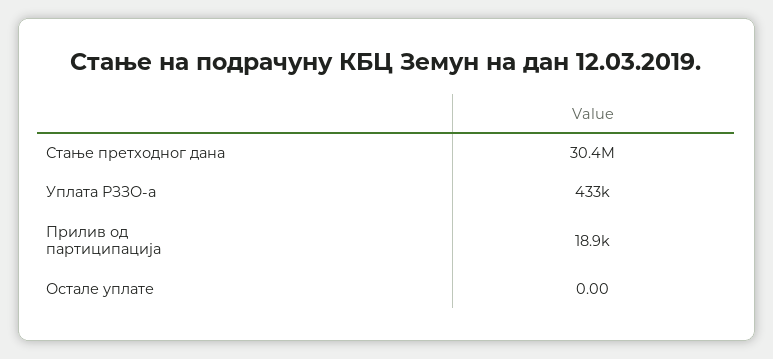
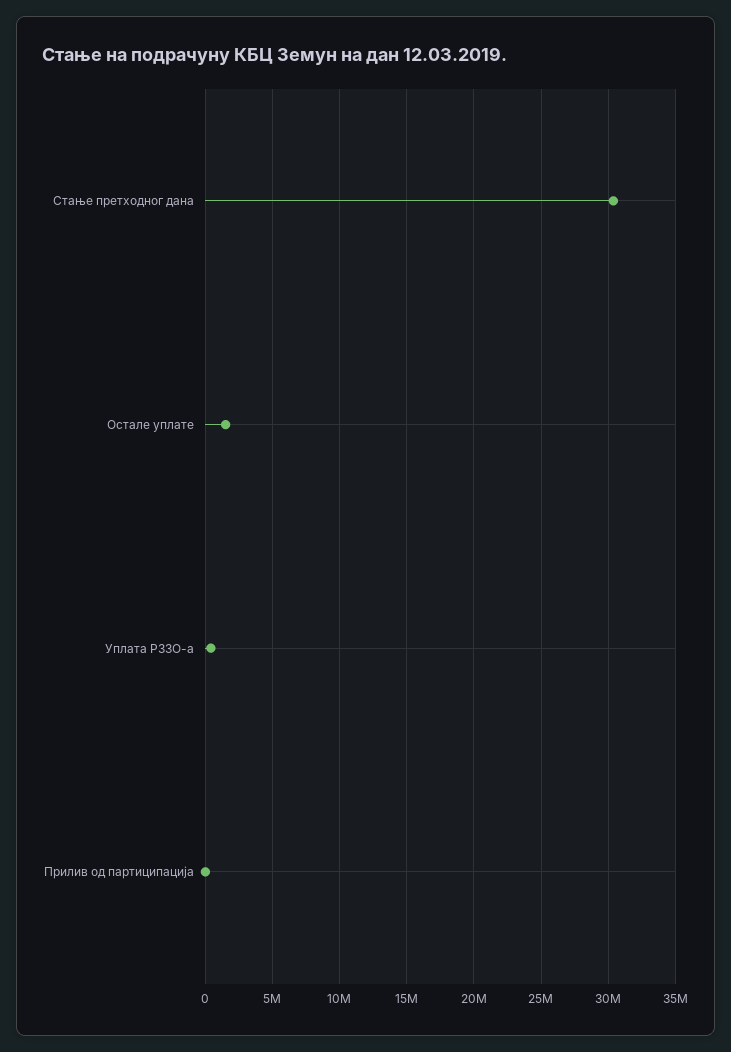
  {
    "Стање претходног дана": 30400000,
    "Уплата РЗЗО-а": 433000,
    "Прилив од партиципација": 18900,
-   "Остале уплате": 0
+   "Остале уплате": 1500000
  }

